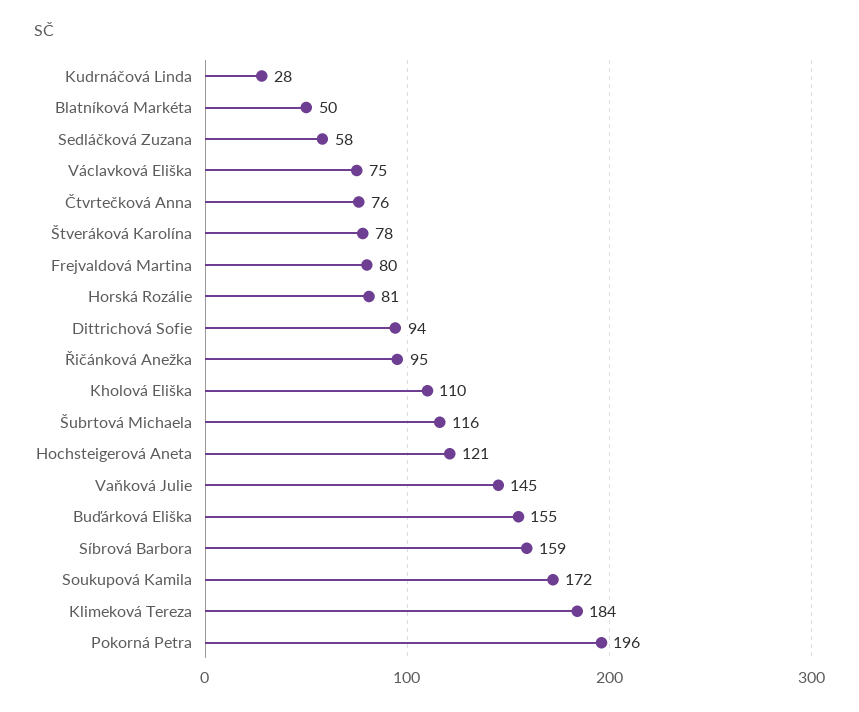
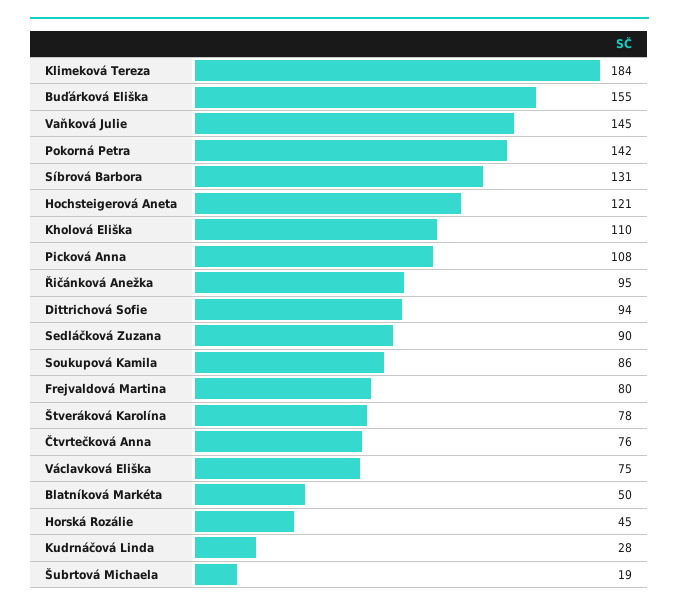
  {
    "Kudrnáčová Linda": 28,
    "Blatníková Markéta": 50,
-   "Sedláčková Zuzana": 58,
+   "Sedláčková Zuzana": 90,
    "Václavková Eliška": 75,
    "Čtvrtečková Anna": 76,
    "Štveráková Karolína": 78,
    "Frejvaldová Martina": 80,
-   "Horská Rozálie": 81,
+   "Horská Rozálie": 45,
    "Dittrichová Sofie": 94,
    "Řičánková Anežka": 95,
    "Kholová Eliška": 110,
-   "Šubrtová Michaela": 116,
+   "Šubrtová Michaela": 19,
    "Hochsteigerová Aneta": 121,
    "Vaňková Julie": 145,
    "Buďárková Eliška": 155,
-   "Síbrová Barbora": 159,
+   "Síbrová Barbora": 131,
-   "Soukupová Kamila": 172,
+   "Soukupová Kamila": 86,
    "Klimeková Tereza": 184,
-   "Pokorná Petra": 196
+   "Pokorná Petra": 142,
+   "Picková Anna": 108
  }

